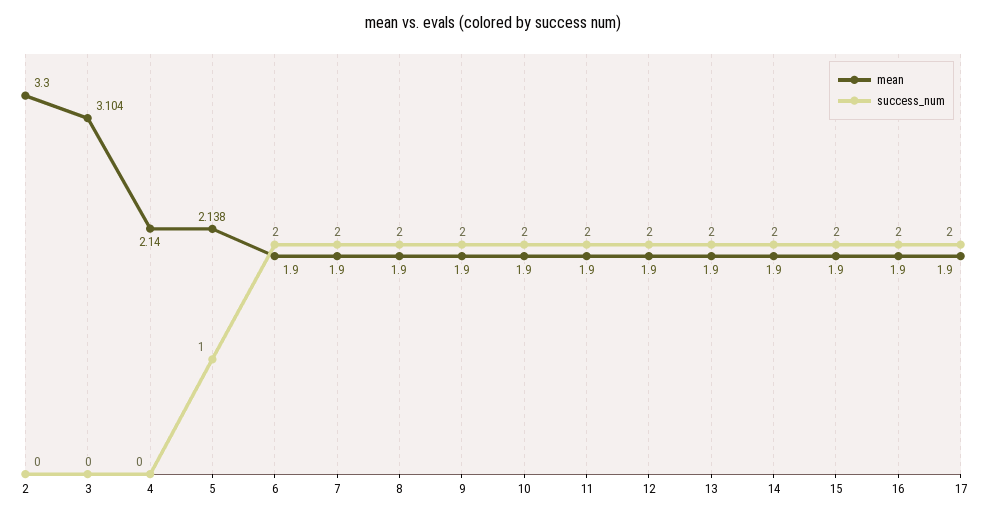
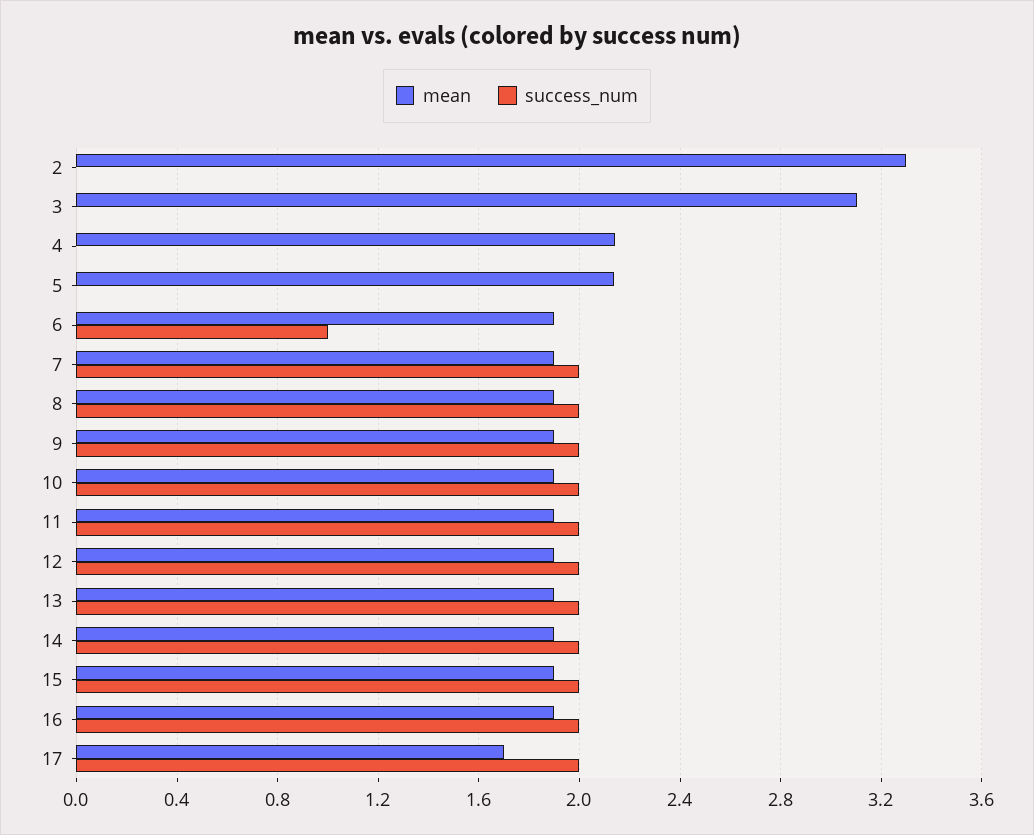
  {
    "mean": {
      "2": 3.3,
      "3": 3.104,
      "4": 2.14,
      "5": 2.138,
      "6": 1.9,
      "7": 1.9,
      "8": 1.9,
      "9": 1.9,
      "10": 1.9,
      "11": 1.9,
      "12": 1.9,
      "13": 1.9,
      "14": 1.9,
      "15": 1.9,
      "16": 1.9,
-     "17": 1.9
+     "17": 1.7
    },
    "success_num": {
      "2": 0,
      "3": 0,
      "4": 0,
-     "5": 1,
+     "5": 0,
-     "6": 2,
+     "6": 1,
      "7": 2,
      "8": 2,
      "9": 2,
      "10": 2,
      "11": 2,
      "12": 2,
      "13": 2,
      "14": 2,
      "15": 2,
      "16": 2,
      "17": 2
    }
  }

